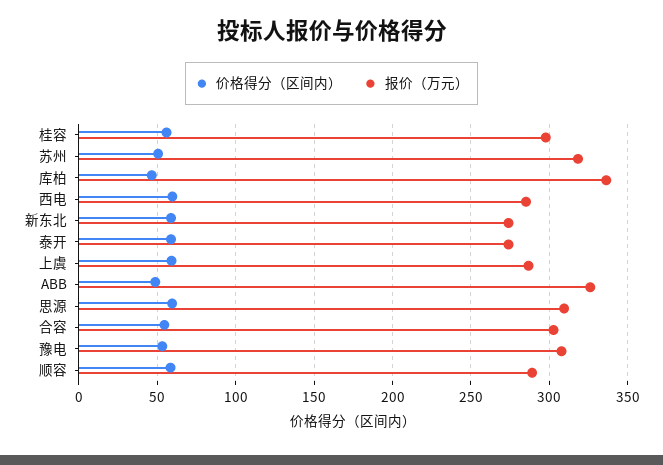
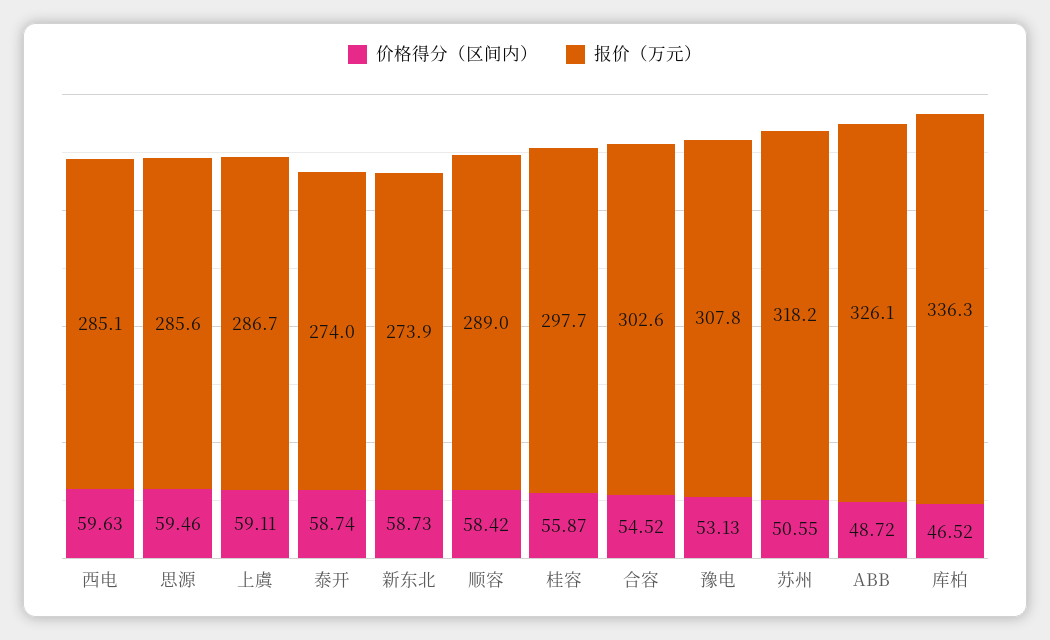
  {
    "价格得分（区间内）": {
      "桂容": 55.87,
      "苏州": 50.55,
      "库柏": 46.52,
      "西电": 59.63,
      "新东北": 58.73,
      "泰开": 58.74,
      "上虞": 59.11,
      "ABB": 48.72,
      "思源": 59.46,
      "合容": 54.52,
      "豫电": 53.13,
      "顺容": 58.42
    },
    "报价（万元）": {
      "桂容": 297.7,
      "苏州": 318.2,
      "库柏": 336.3,
      "西电": 285.1,
      "新东北": 273.9,
      "泰开": 274,
      "上虞": 286.7,
      "ABB": 326.1,
-     "思源": 310,
+     "思源": 285.6,
      "合容": 302.6,
      "豫电": 307.8,
      "顺容": 289
    }
  }

